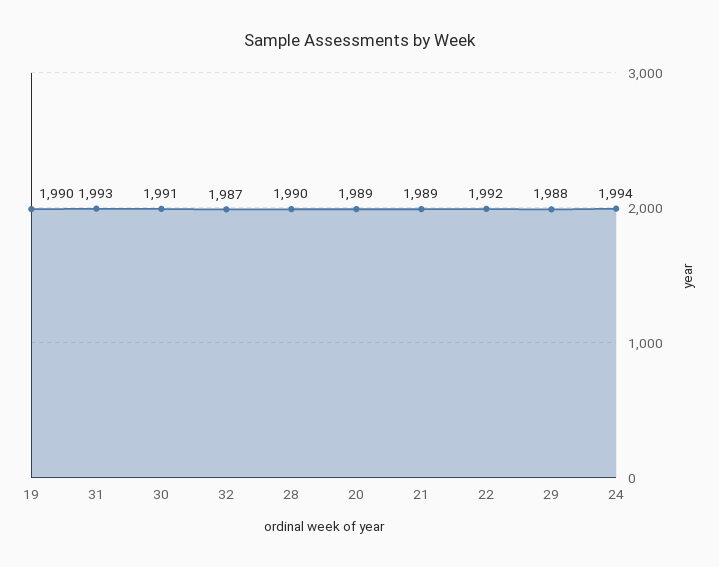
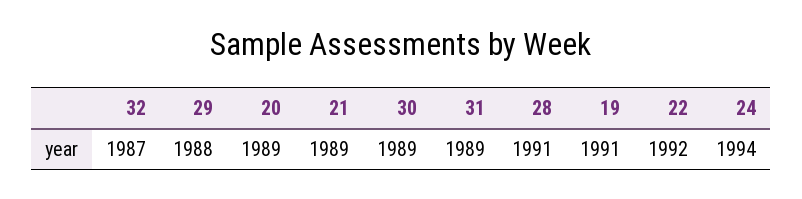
  {
-   "19": 1990,
+   "19": 1991,
-   "31": 1993,
+   "31": 1989,
-   "30": 1991,
+   "30": 1989,
    "32": 1987,
-   "28": 1990,
+   "28": 1991,
    "20": 1989,
    "21": 1989,
    "22": 1992,
    "29": 1988,
    "24": 1994
  }

